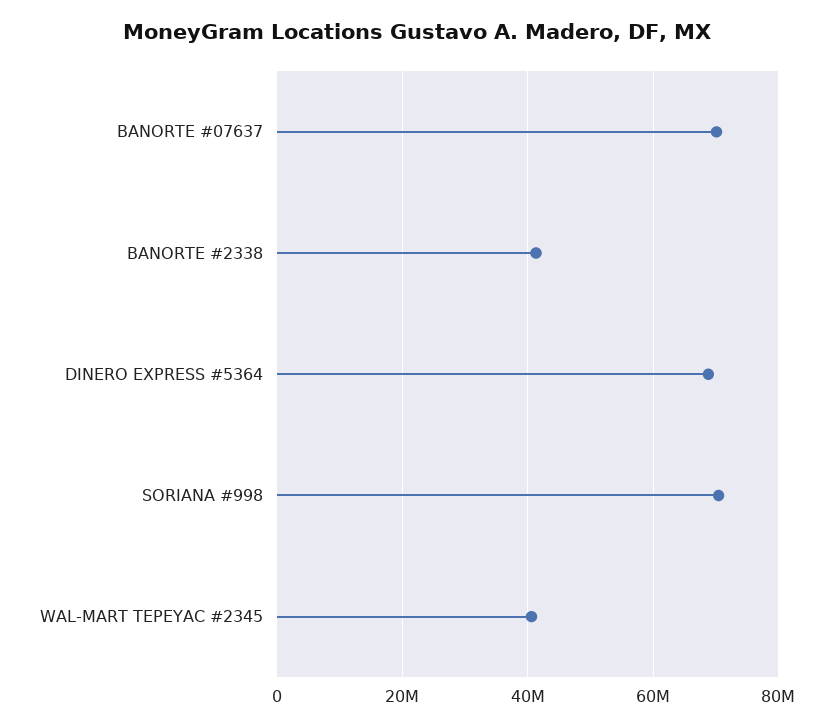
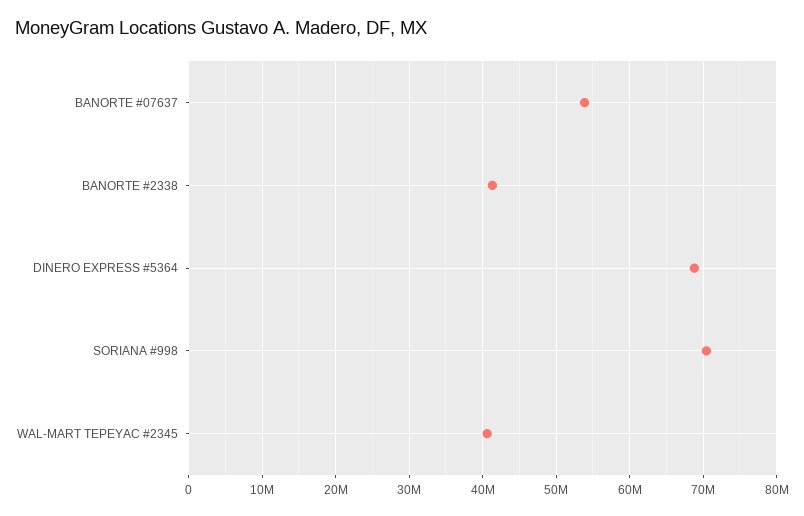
  {
-   "BANORTE #07637": 70000000,
+   "BANORTE #07637": 54000000,
    "BANORTE #2338": 41000000,
    "DINERO EXPRESS #5364": 69000000,
    "SORIANA #998": 70000000,
    "WAL-MART TEPEYAC #2345": 41000000
  }

